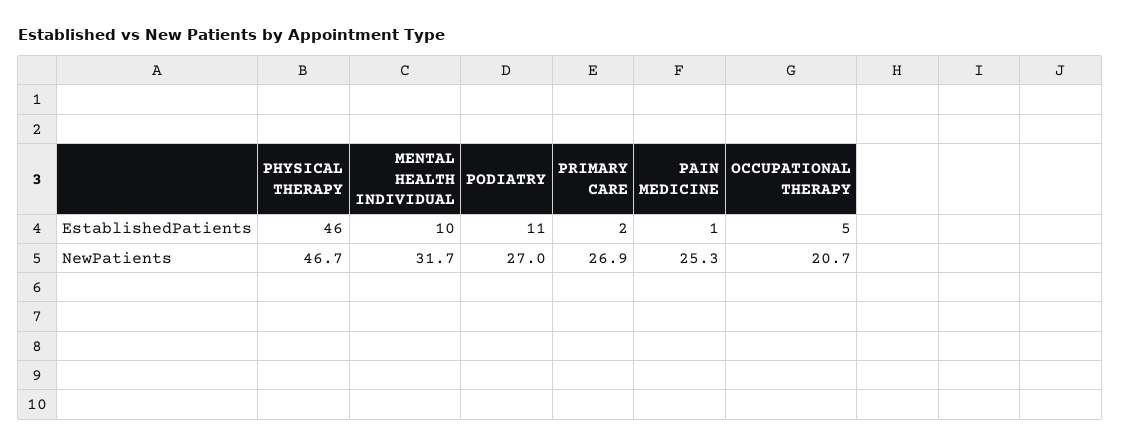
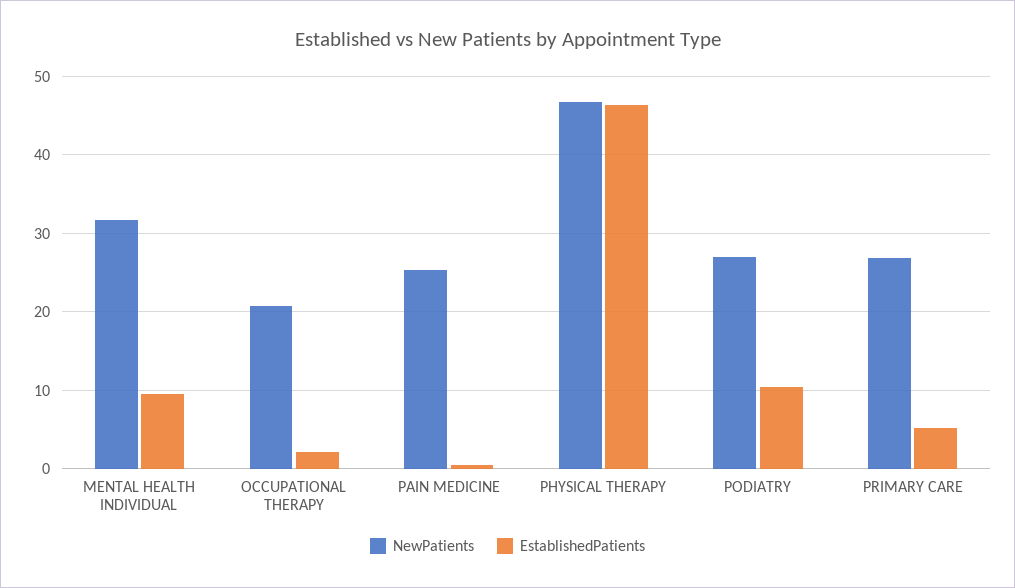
  {
    "EstablishedPatients": {
      "PHYSICAL THERAPY": 46,
      "MENTAL HEALTH INDIVIDUAL": 10,
      "PODIATRY": 11,
-     "PRIMARY CARE": 2,
+     "PRIMARY CARE": 5,
      "PAIN MEDICINE": 1,
-     "OCCUPATIONAL THERAPY": 5
+     "OCCUPATIONAL THERAPY": 2
    },
    "NewPatients": {
      "PHYSICAL THERAPY": 46.7,
      "MENTAL HEALTH INDIVIDUAL": 31.7,
      "PODIATRY": 27,
      "PRIMARY CARE": 26.9,
      "PAIN MEDICINE": 25.3,
      "OCCUPATIONAL THERAPY": 20.7
    }
  }

